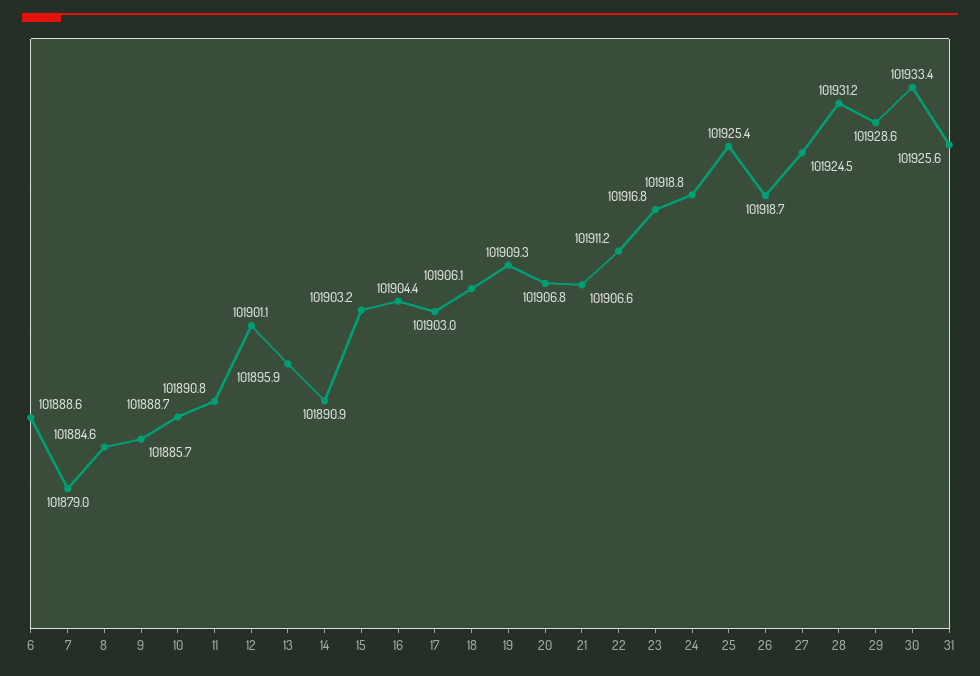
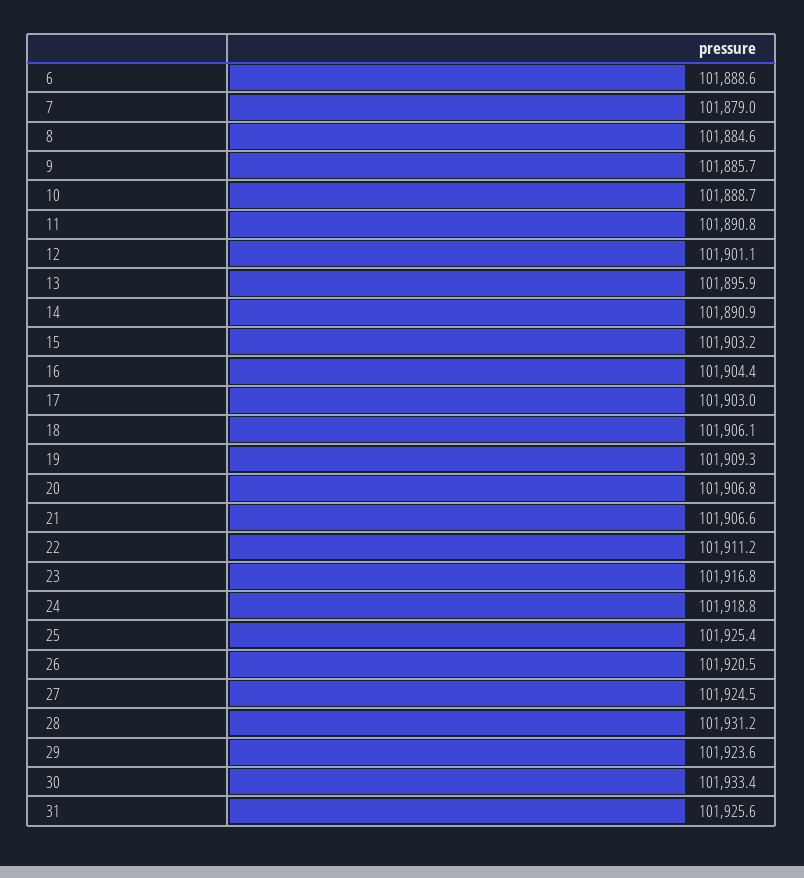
  {
    "6": 101888.6,
    "7": 101879,
    "8": 101884.6,
    "9": 101885.7,
    "10": 101888.7,
    "11": 101890.8,
    "12": 101901.1,
    "13": 101895.9,
    "14": 101890.9,
    "15": 101903.2,
    "16": 101904.4,
    "17": 101903,
    "18": 101906.1,
    "19": 101909.3,
    "20": 101906.8,
    "21": 101906.6,
    "22": 101911.2,
    "23": 101916.8,
    "24": 101918.8,
    "25": 101925.4,
-   "26": 101918.7,
+   "26": 101920.5,
    "27": 101924.5,
    "28": 101931.2,
-   "29": 101928.6,
+   "29": 101923.6,
    "30": 101933.4,
    "31": 101925.6
  }

